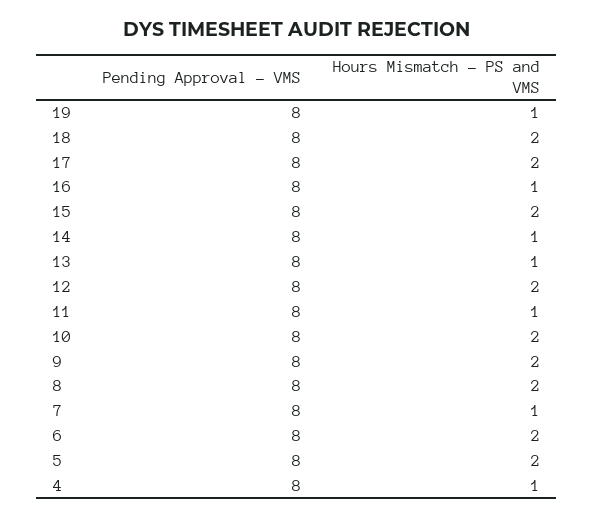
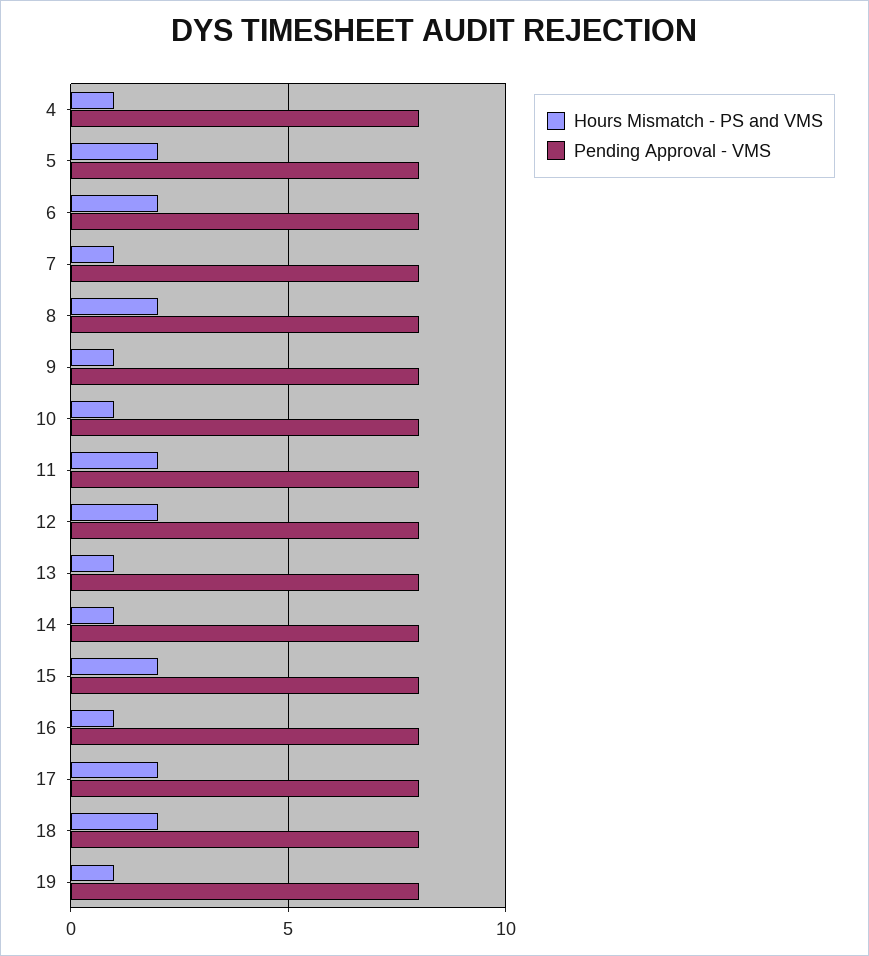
  {
    "Pending Approval - VMS": {
      "19": 8,
      "18": 8,
      "17": 8,
      "16": 8,
      "15": 8,
      "14": 8,
      "13": 8,
      "12": 8,
      "11": 8,
      "10": 8,
      "9": 8,
      "8": 8,
      "7": 8,
      "6": 8,
      "5": 8,
      "4": 8
    },
    "Hours Mismatch - PS and VMS": {
      "19": 1,
      "18": 2,
      "17": 2,
      "16": 1,
      "15": 2,
      "14": 1,
      "13": 1,
      "12": 2,
-     "11": 1,
+     "11": 2,
-     "10": 2,
+     "10": 1,
-     "9": 2,
+     "9": 1,
      "8": 2,
      "7": 1,
      "6": 2,
      "5": 2,
      "4": 1
    }
  }

